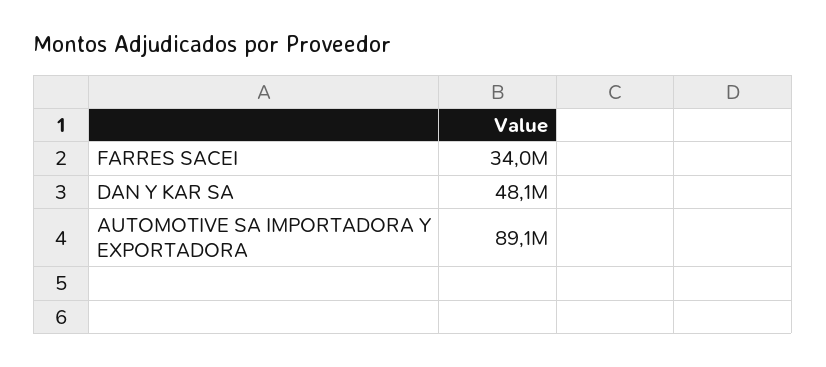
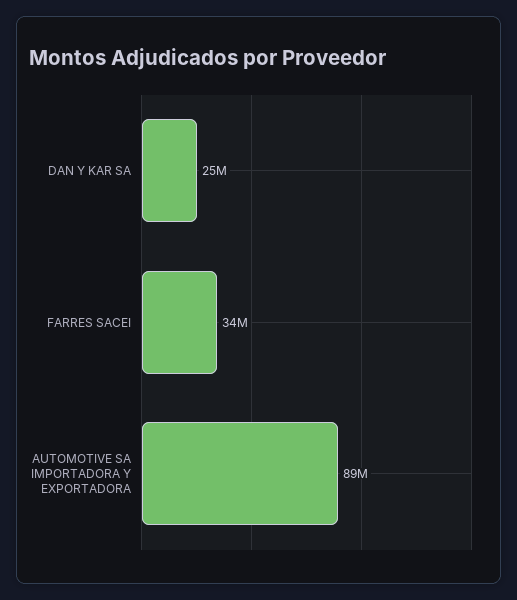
  {
    "FARRES SACEI": 34000000,
-   "DAN Y KAR SA": 48100000,
+   "DAN Y KAR SA": 25000000,
    "AUTOMOTIVE SA IMPORTADORA Y EXPORTADORA": 89100000
  }

